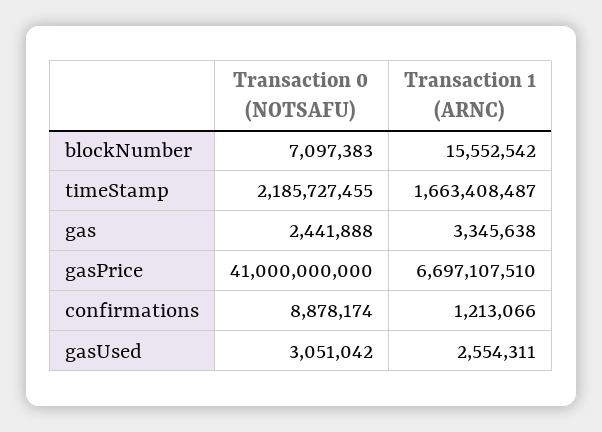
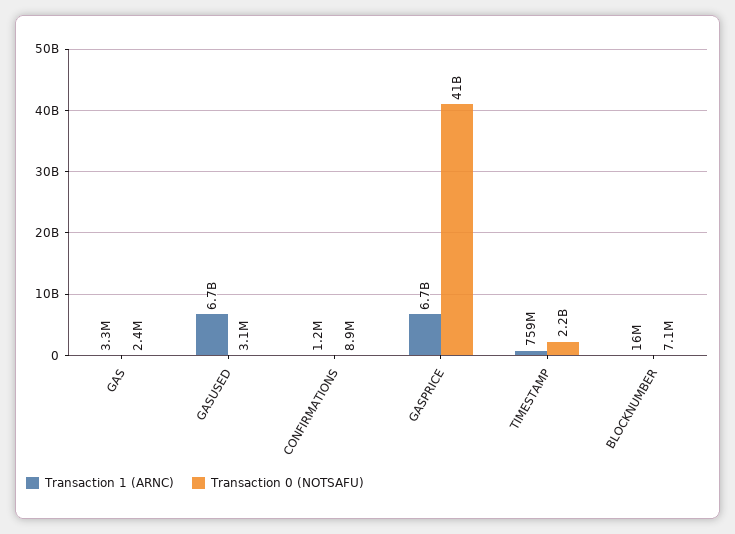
  {
    "Transaction 0 (NOTSAFU)": {
      "blockNumber": 7097383,
      "timeStamp": 2185727455,
      "gas": 2441888,
      "gasPrice": 41000000000,
      "confirmations": 8878174,
      "gasUsed": 3051042
    },
    "Transaction 1 (ARNC)": {
      "blockNumber": 15552542,
-     "timeStamp": 1663408487,
+     "timeStamp": 759000000,
      "gas": 3345638,
      "gasPrice": 6697107510,
      "confirmations": 1213066,
-     "gasUsed": 2554311
+     "gasUsed": 6700000000
    }
  }

